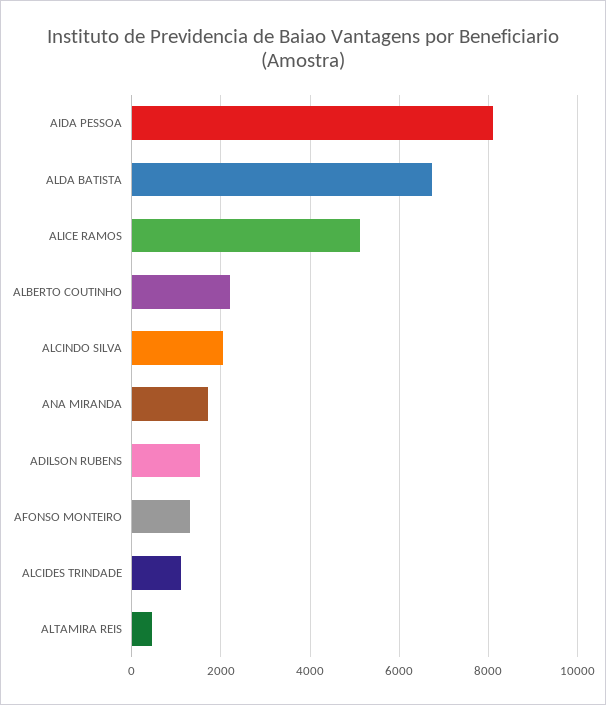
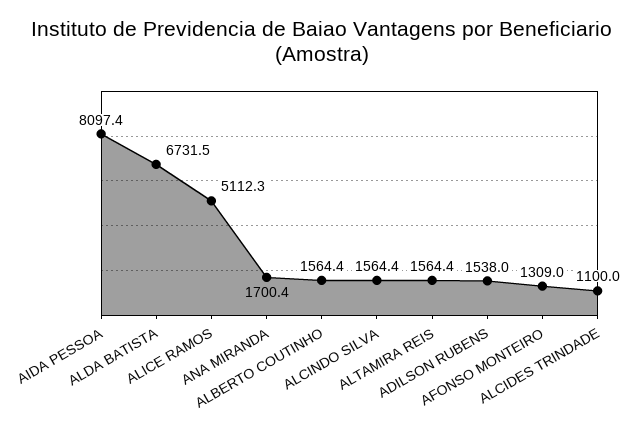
  {
    "AIDA PESSOA": 8097.4,
    "ALDA BATISTA": 6731.5,
    "ALICE RAMOS": 5112.3,
-   "ALBERTO COUTINHO": 2200,
+   "ALBERTO COUTINHO": 1564.4,
-   "ALCINDO SILVA": 2000,
+   "ALCINDO SILVA": 1564.4,
    "ANA MIRANDA": 1700.4,
    "ADILSON RUBENS": 1538,
    "AFONSO MONTEIRO": 1309,
    "ALCIDES TRINDADE": 1100,
-   "ALTAMIRA REIS": 400
+   "ALTAMIRA REIS": 1564.4
  }

